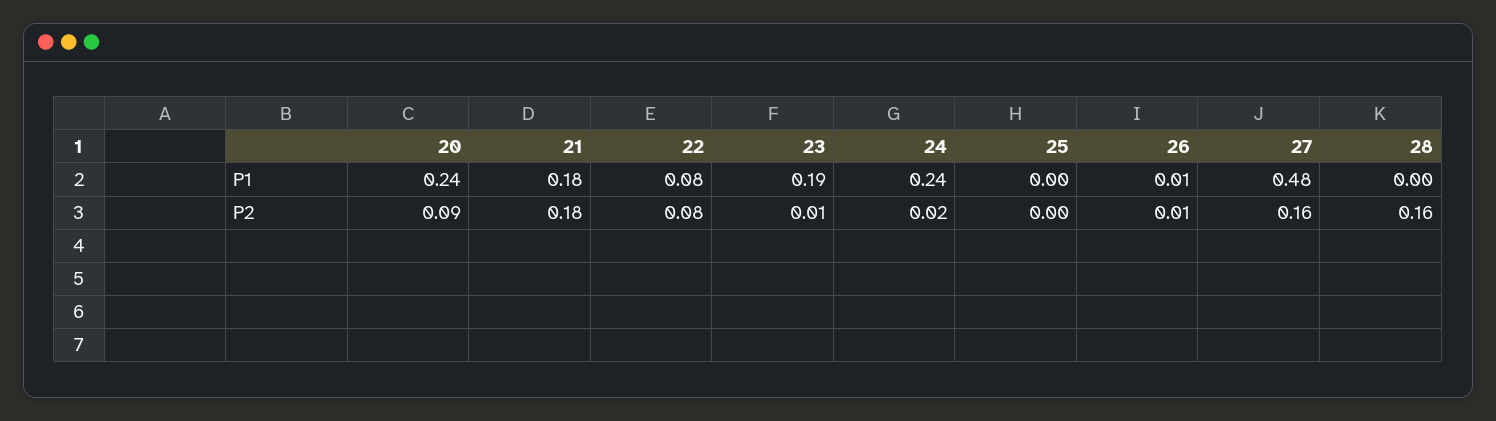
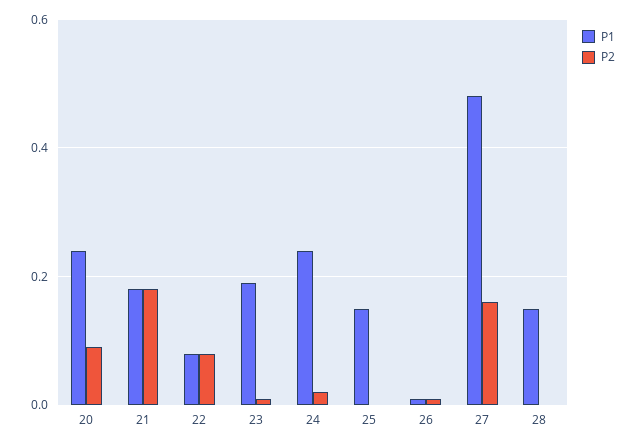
  {
    "P1": {
      "20": 0.24,
      "21": 0.18,
      "22": 0.08,
      "23": 0.19,
      "24": 0.24,
-     "25": 0,
+     "25": 0.15,
      "26": 0.01,
      "27": 0.48,
-     "28": 0
+     "28": 0.15
    },
    "P2": {
      "20": 0.09,
      "21": 0.18,
      "22": 0.08,
      "23": 0.01,
      "24": 0.02,
      "25": 0,
      "26": 0.01,
      "27": 0.16,
-     "28": 0.16
+     "28": 0
    }
  }

